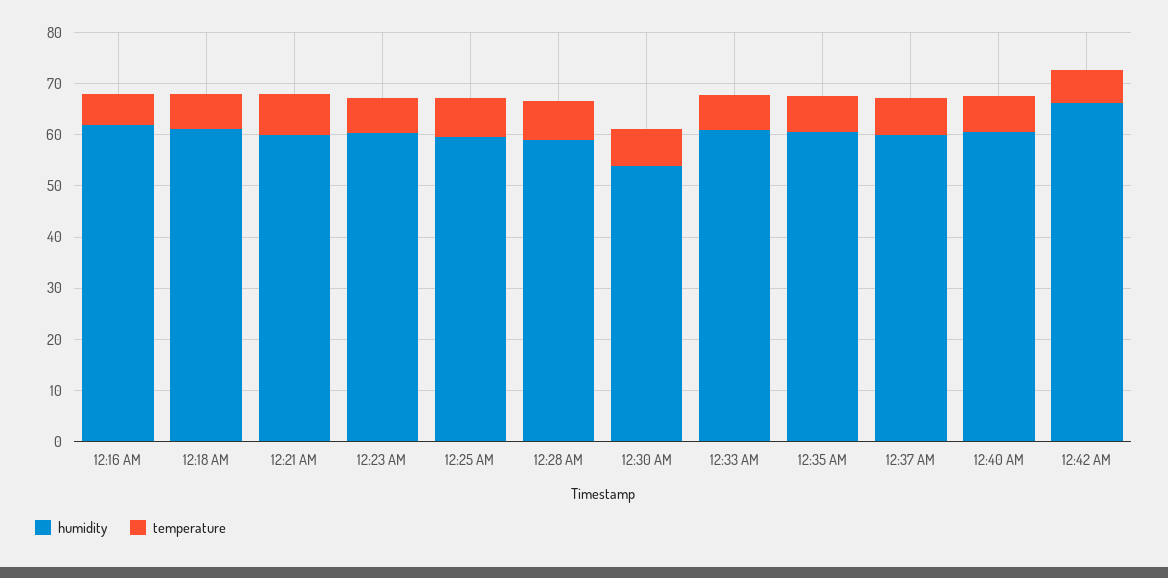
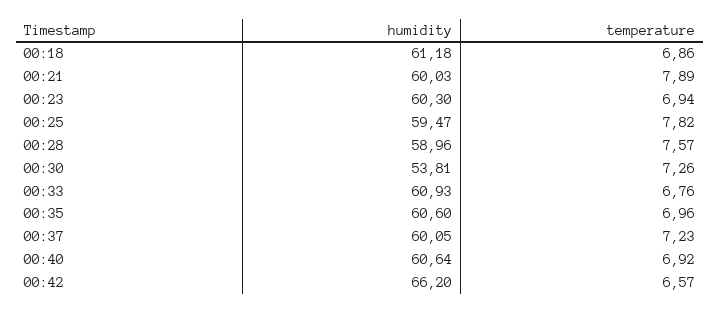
  {
    "humidity": {
-     "12:16 AM": 62,
      "12:18 AM": 61.18,
      "12:21 AM": 60.03,
      "12:23 AM": 60.3,
      "12:25 AM": 59.47,
      "12:28 AM": 58.96,
      "12:30 AM": 53.81,
      "12:33 AM": 60.93,
      "12:35 AM": 60.6,
      "12:37 AM": 60.05,
      "12:40 AM": 60.64,
      "12:42 AM": 66.2
    },
    "temperature": {
-     "12:16 AM": 6,
      "12:18 AM": 6.86,
      "12:21 AM": 7.89,
      "12:23 AM": 6.94,
      "12:25 AM": 7.82,
      "12:28 AM": 7.57,
      "12:30 AM": 7.26,
      "12:33 AM": 6.76,
      "12:35 AM": 6.96,
      "12:37 AM": 7.23,
      "12:40 AM": 6.92,
      "12:42 AM": 6.57
    }
  }

